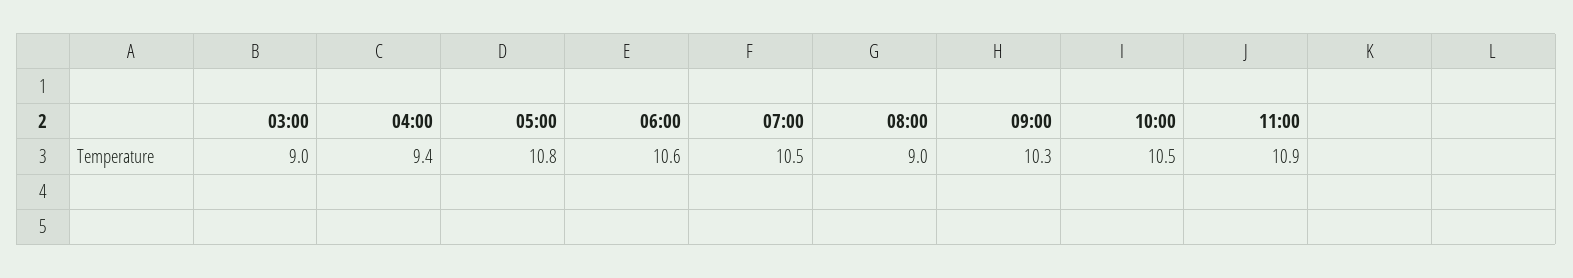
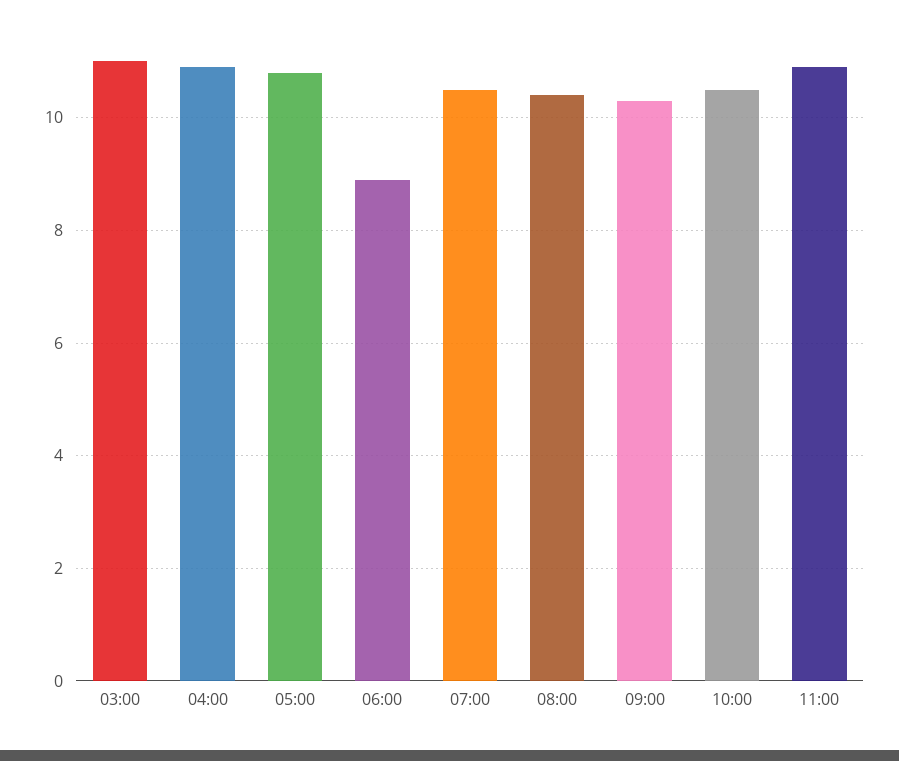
  {
-   "03:00": 9,
+   "03:00": 11,
-   "04:00": 9.4,
+   "04:00": 11,
    "05:00": 10.8,
-   "06:00": 10.6,
+   "06:00": 9,
    "07:00": 10.5,
-   "08:00": 9,
+   "08:00": 10.5,
    "09:00": 10.3,
    "10:00": 10.5,
    "11:00": 10.9
  }

